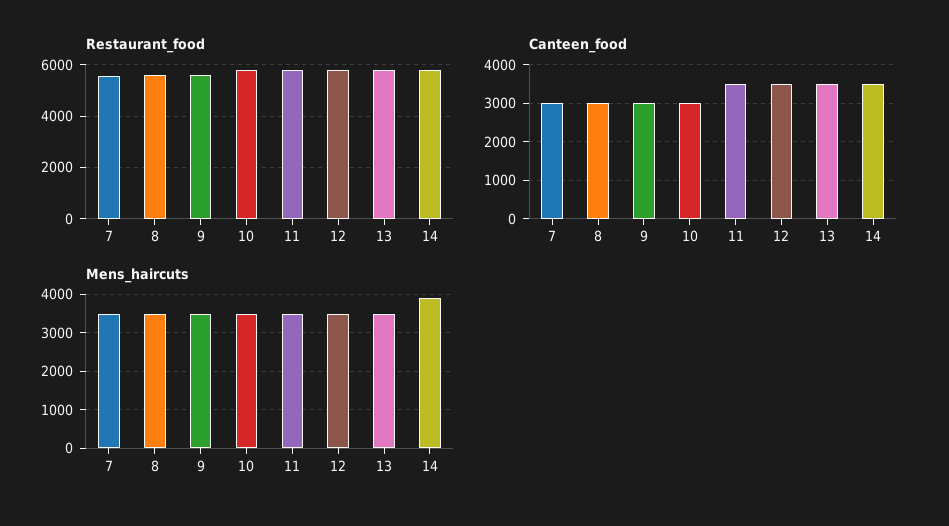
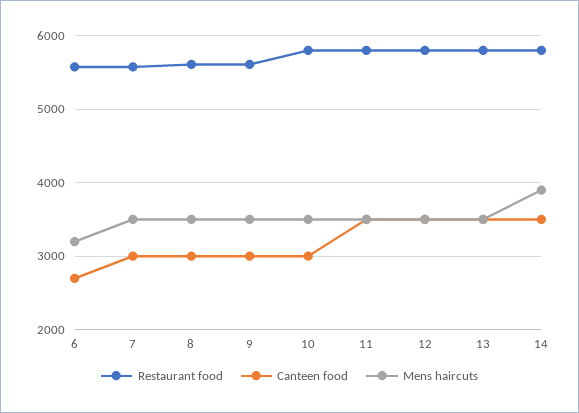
  {
    "Restaurant_food": {
      "7": 5600,
      "8": 5600,
      "9": 5600,
      "10": 5800,
      "11": 5800,
      "12": 5800,
      "13": 5800,
-     "14": 5800
+     "14": 5800,
+     "6": 5600
    },
    "Canteen_food": {
      "7": 3000,
      "8": 3000,
      "9": 3000,
      "10": 3000,
      "11": 3500,
      "12": 3500,
      "13": 3500,
-     "14": 3500
+     "14": 3500,
+     "6": 2700
    },
    "Mens_haircuts": {
      "7": 3500,
      "8": 3500,
      "9": 3500,
      "10": 3500,
      "11": 3500,
      "12": 3500,
      "13": 3500,
-     "14": 3900
+     "14": 3900,
+     "6": 3200
    }
  }

